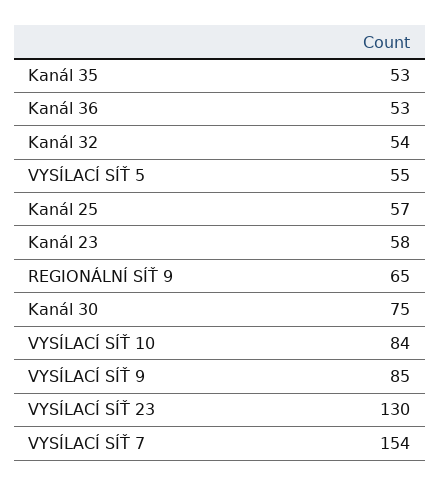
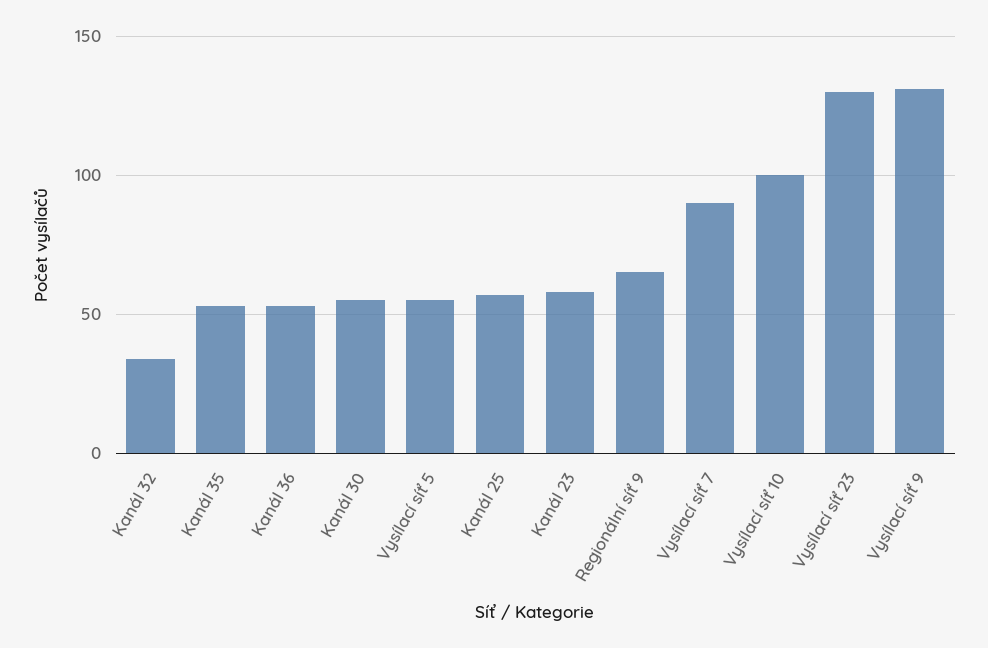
  {
    "Kanál 35": 53,
    "Kanál 36": 53,
-   "Kanál 32": 54,
+   "Kanál 32": 35,
    "VYSÍLACÍ SÍŤ 5": 55,
    "Kanál 25": 57,
    "Kanál 23": 58,
    "REGIONÁLNÍ SÍŤ 9": 65,
-   "Kanál 30": 75,
+   "Kanál 30": 55,
-   "VYSÍLACÍ SÍŤ 10": 84,
+   "VYSÍLACÍ SÍŤ 10": 100,
-   "VYSÍLACÍ SÍŤ 9": 85,
+   "VYSÍLACÍ SÍŤ 9": 130,
    "VYSÍLACÍ SÍŤ 23": 130,
-   "VYSÍLACÍ SÍŤ 7": 154
+   "VYSÍLACÍ SÍŤ 7": 90
  }

